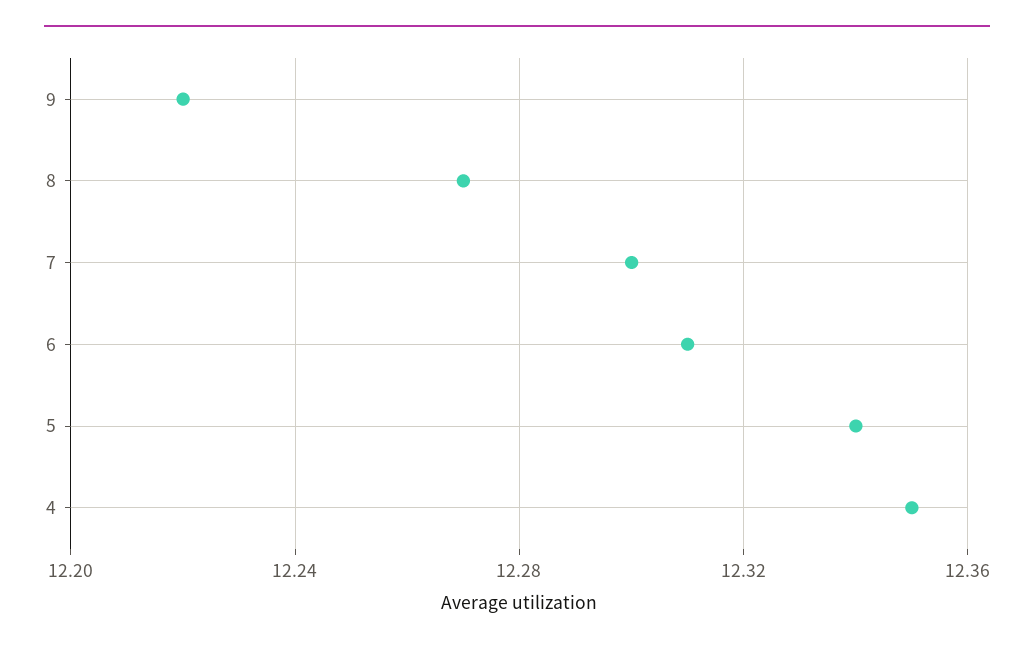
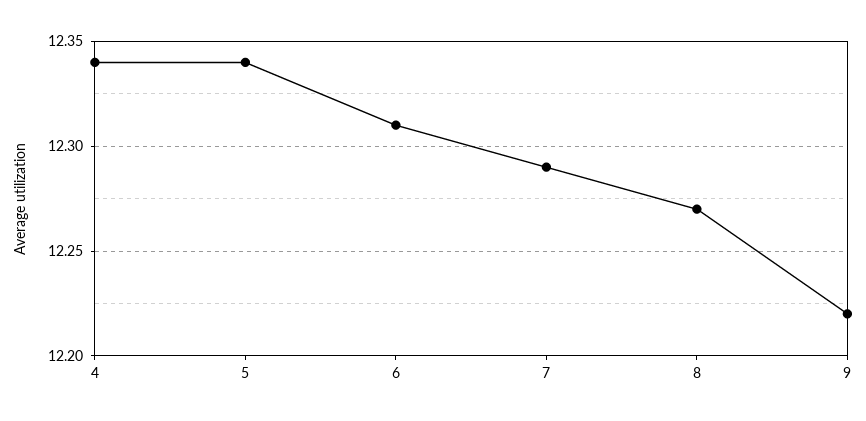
  {
    "9": 12.22,
    "8": 12.27,
-   "7": 12.3,
+   "7": 12.29,
    "6": 12.31,
    "5": 12.34,
-   "4": 12.35
+   "4": 12.34
  }

